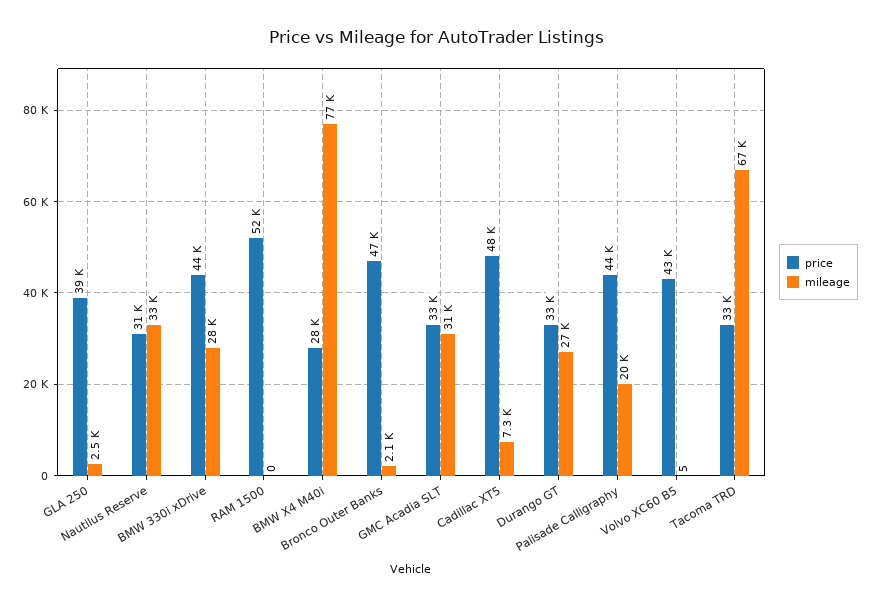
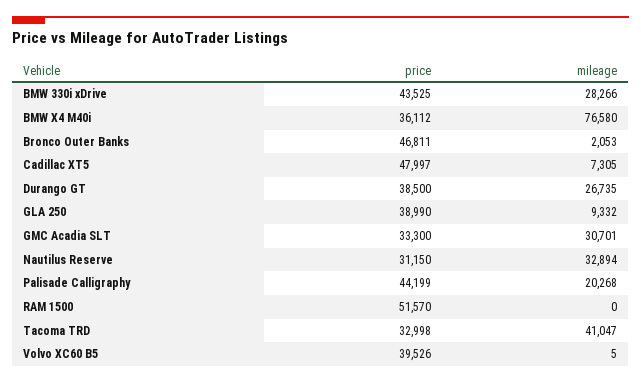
  {
    "price": {
      "GLA 250": 38990,
      "Nautilus Reserve": 31150,
      "BMW 330i xDrive": 43525,
      "RAM 1500": 51570,
-     "BMW X4 M40i": 28000,
+     "BMW X4 M40i": 36112,
      "Bronco Outer Banks": 46811,
      "GMC Acadia SLT": 33300,
      "Cadillac XT5": 47997,
-     "Durango GT": 33000,
+     "Durango GT": 38500,
      "Palisade Calligraphy": 44199,
-     "Volvo XC60 B5": 43000,
+     "Volvo XC60 B5": 39526,
      "Tacoma TRD": 32998
    },
    "mileage": {
-     "GLA 250": 2500,
+     "GLA 250": 9332,
      "Nautilus Reserve": 32894,
      "BMW 330i xDrive": 28266,
      "RAM 1500": 0,
      "BMW X4 M40i": 76580,
      "Bronco Outer Banks": 2053,
      "GMC Acadia SLT": 30701,
      "Cadillac XT5": 7305,
      "Durango GT": 26735,
      "Palisade Calligraphy": 20268,
      "Volvo XC60 B5": 5,
-     "Tacoma TRD": 67000
+     "Tacoma TRD": 41047
    }
  }

